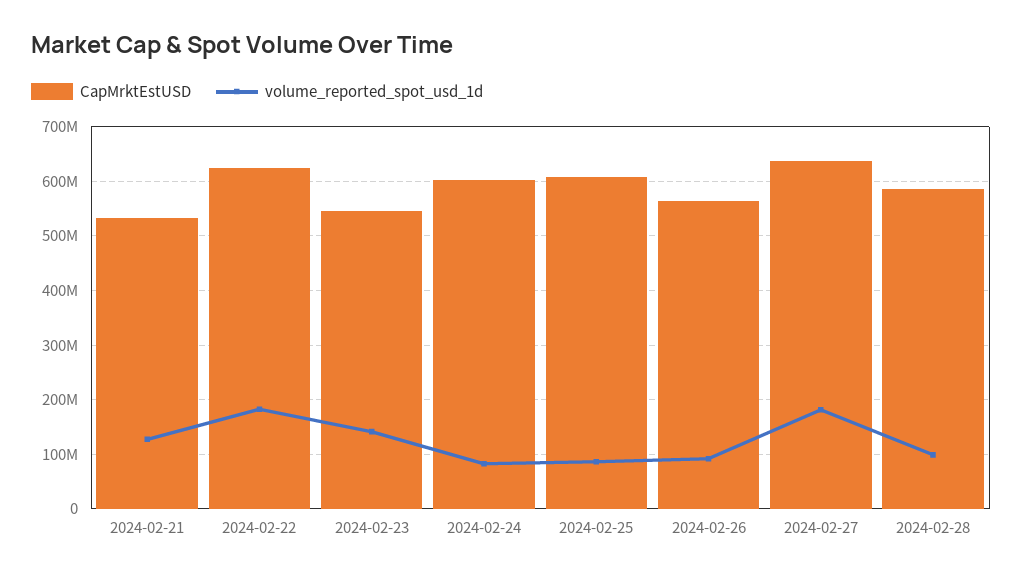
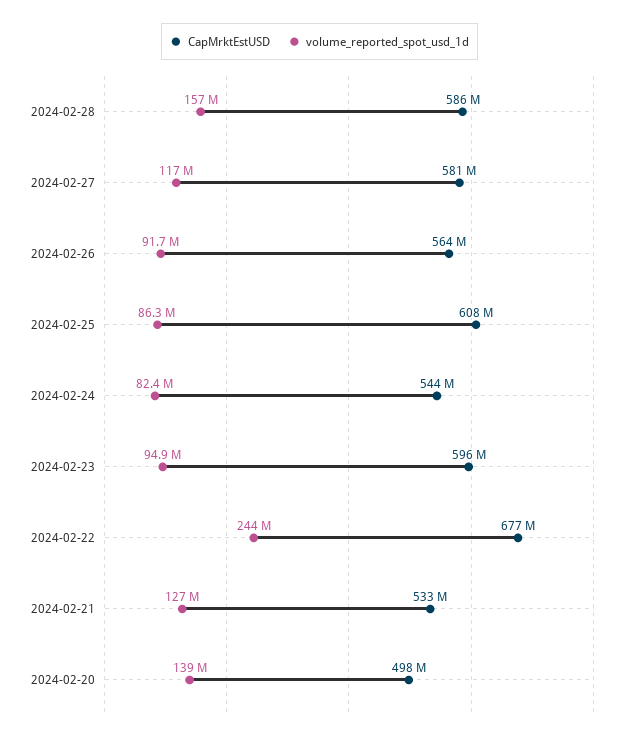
  {
    "CapMrktEstUSD": {
      "2024-02-21": 533000000,
-     "2024-02-22": 620000000,
+     "2024-02-22": 677000000,
-     "2024-02-23": 540000000,
+     "2024-02-23": 596000000,
-     "2024-02-24": 600000000,
+     "2024-02-24": 544000000,
      "2024-02-25": 608000000,
      "2024-02-26": 564000000,
-     "2024-02-27": 640000000,
+     "2024-02-27": 581000000,
-     "2024-02-28": 586000000
+     "2024-02-28": 586000000,
+     "2024-02-20": 498000000
    },
    "volume_reported_spot_usd_1d": {
      "2024-02-21": 127000000,
-     "2024-02-22": 180000000,
+     "2024-02-22": 244000000,
-     "2024-02-23": 140000000,
+     "2024-02-23": 94900000,
      "2024-02-24": 82400000,
      "2024-02-25": 86300000,
      "2024-02-26": 91700000,
-     "2024-02-27": 180000000,
+     "2024-02-27": 117000000,
-     "2024-02-28": 100000000
+     "2024-02-28": 157000000,
+     "2024-02-20": 139000000
    }
  }

